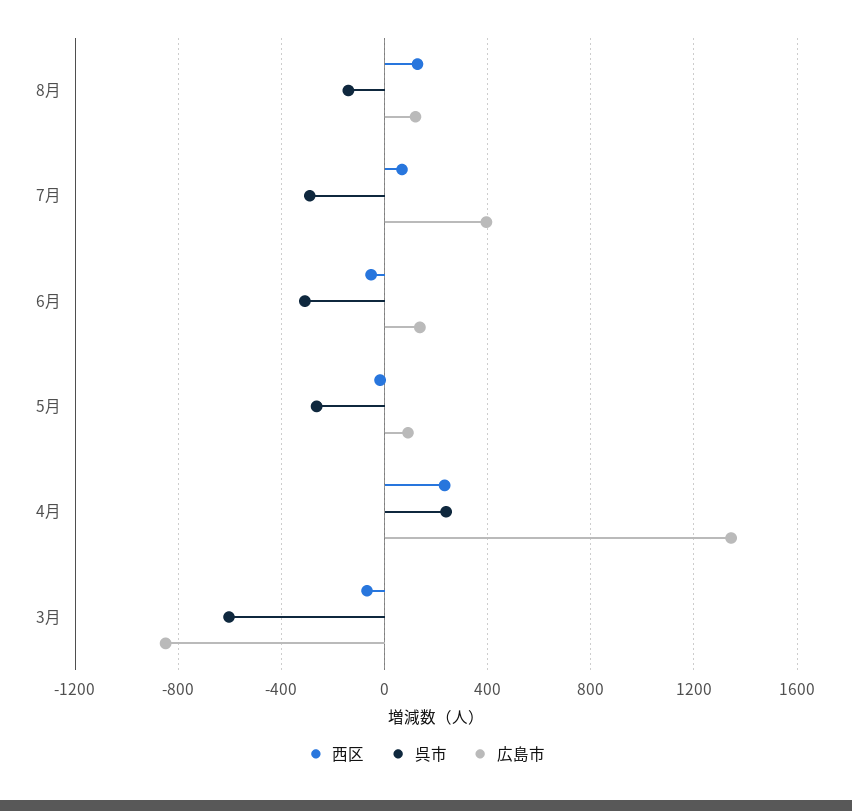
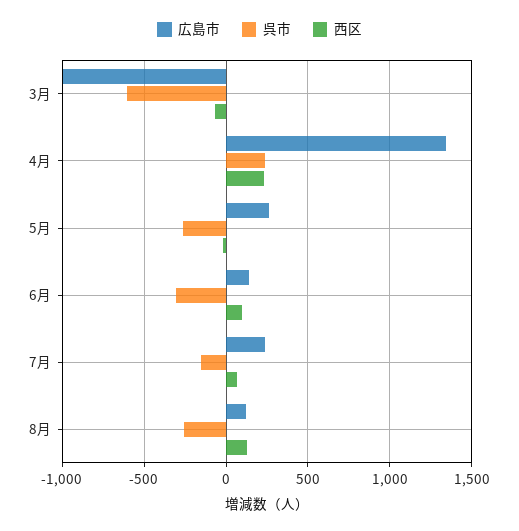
  {
    "西区": {
      "8月": 150,
      "7月": 50,
-     "6月": -50,
+     "6月": 100,
      "5月": 0,
      "4月": 250,
      "3月": -50
    },
    "呉市": {
-     "8月": -150,
+     "8月": -250,
-     "7月": -300,
+     "7月": -150,
      "6月": -300,
      "5月": -250,
      "4月": 250,
      "3月": -600
    },
    "広島市": {
      "8月": 100,
-     "7月": 400,
+     "7月": 250,
      "6月": 150,
-     "5月": 100,
+     "5月": 250,
      "4月": 1350,
-     "3月": -850
+     "3月": -1000
    }
  }

